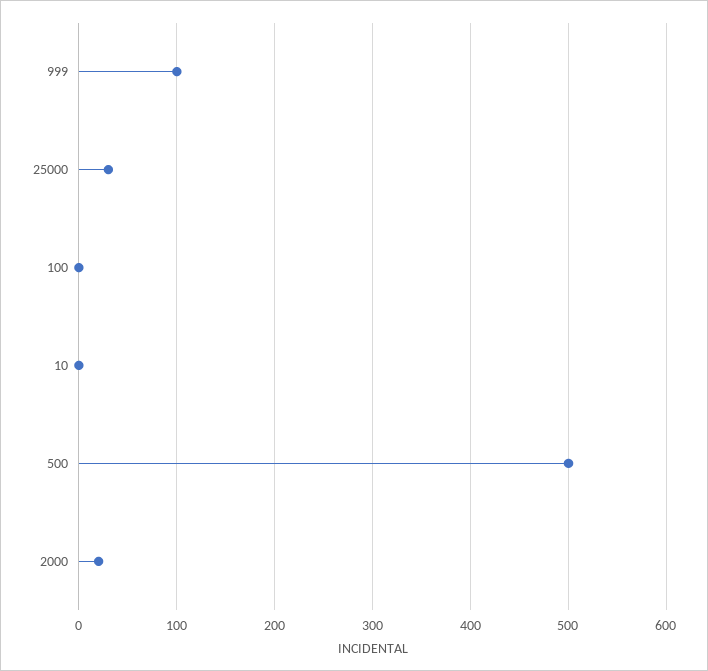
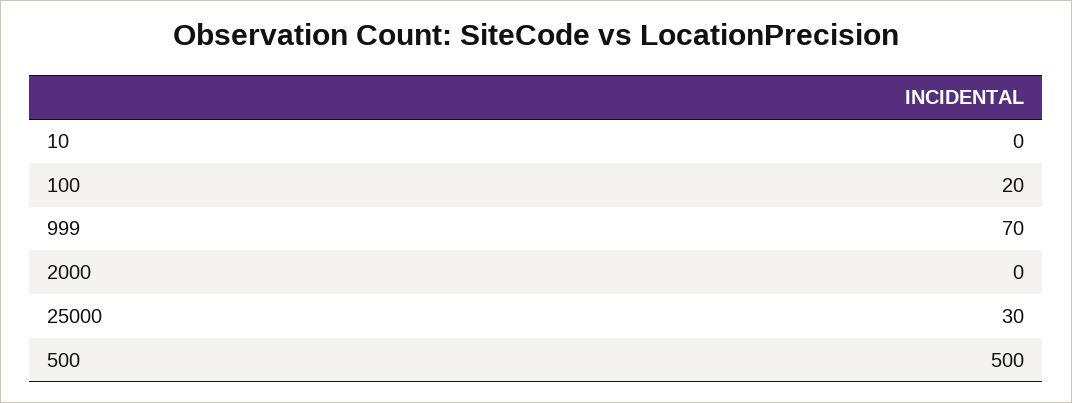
  {
-   "999": 100,
+   "999": 70,
    "25000": 30,
-   "100": 0,
+   "100": 20,
    "10": 0,
    "500": 500,
-   "2000": 20
+   "2000": 0
  }

